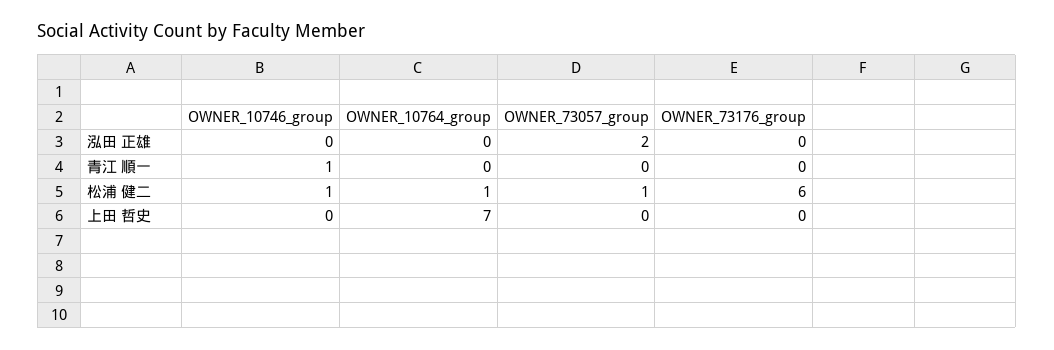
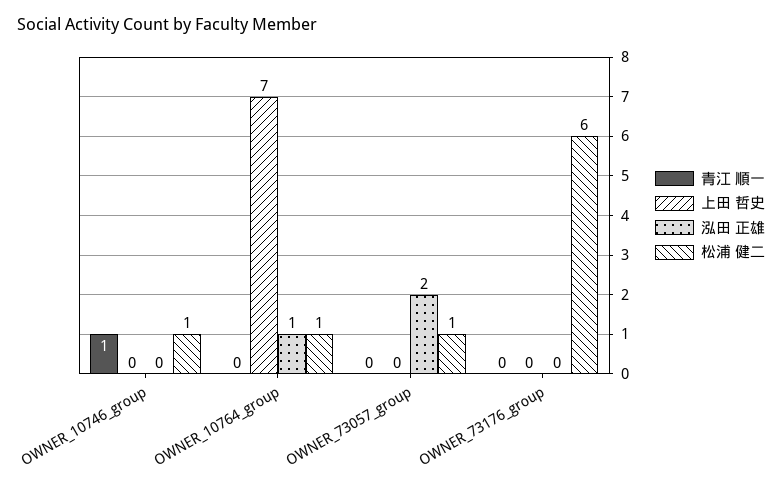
  {
    "泓田 正雄": {
      "OWNER_10746_group": 0,
-     "OWNER_10764_group": 0,
+     "OWNER_10764_group": 1,
      "OWNER_73057_group": 2,
      "OWNER_73176_group": 0
    },
    "青江 順一": {
      "OWNER_10746_group": 1,
      "OWNER_10764_group": 0,
      "OWNER_73057_group": 0,
      "OWNER_73176_group": 0
    },
    "松浦 健二": {
      "OWNER_10746_group": 1,
      "OWNER_10764_group": 1,
      "OWNER_73057_group": 1,
      "OWNER_73176_group": 6
    },
    "上田 哲史": {
      "OWNER_10746_group": 0,
      "OWNER_10764_group": 7,
      "OWNER_73057_group": 0,
      "OWNER_73176_group": 0
    }
  }

